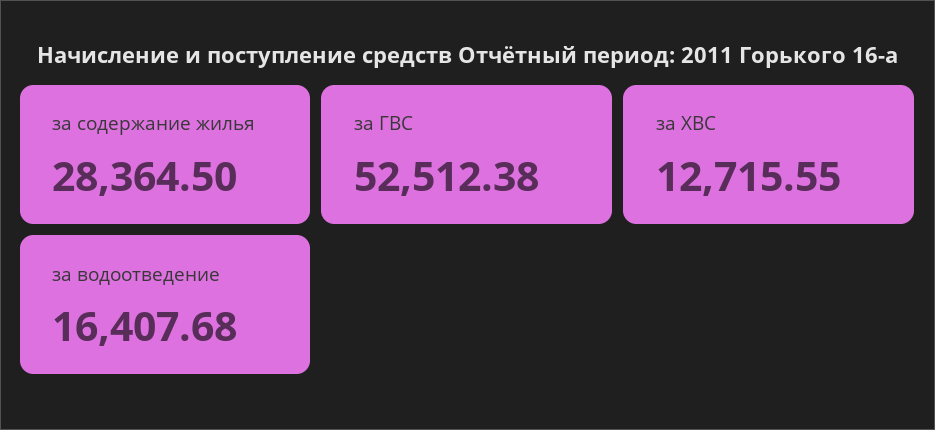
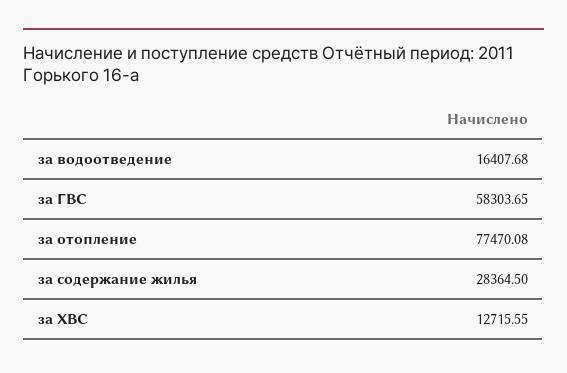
  {
    "за содержание жилья": 28364.5,
-   "за ГВС": 52512.38,
+   "за ГВС": 58303.65,
    "за ХВС": 12715.55,
-   "за водоотведение": 16407.68
+   "за водоотведение": 16407.68,
+   "за отопление": 77470.08
  }

